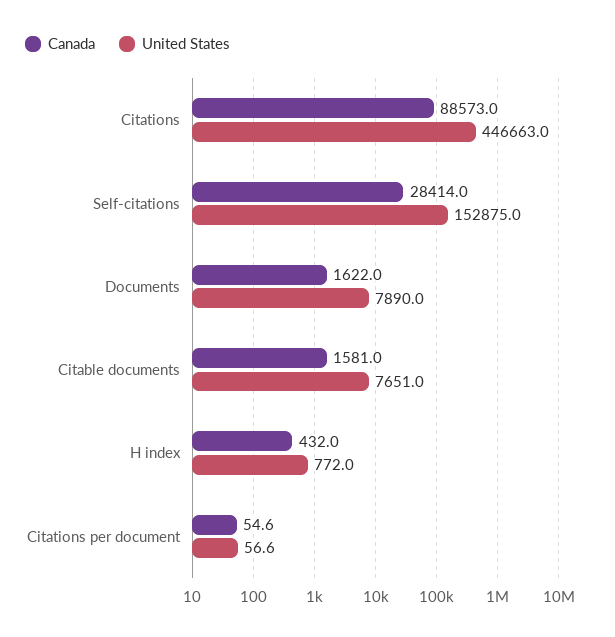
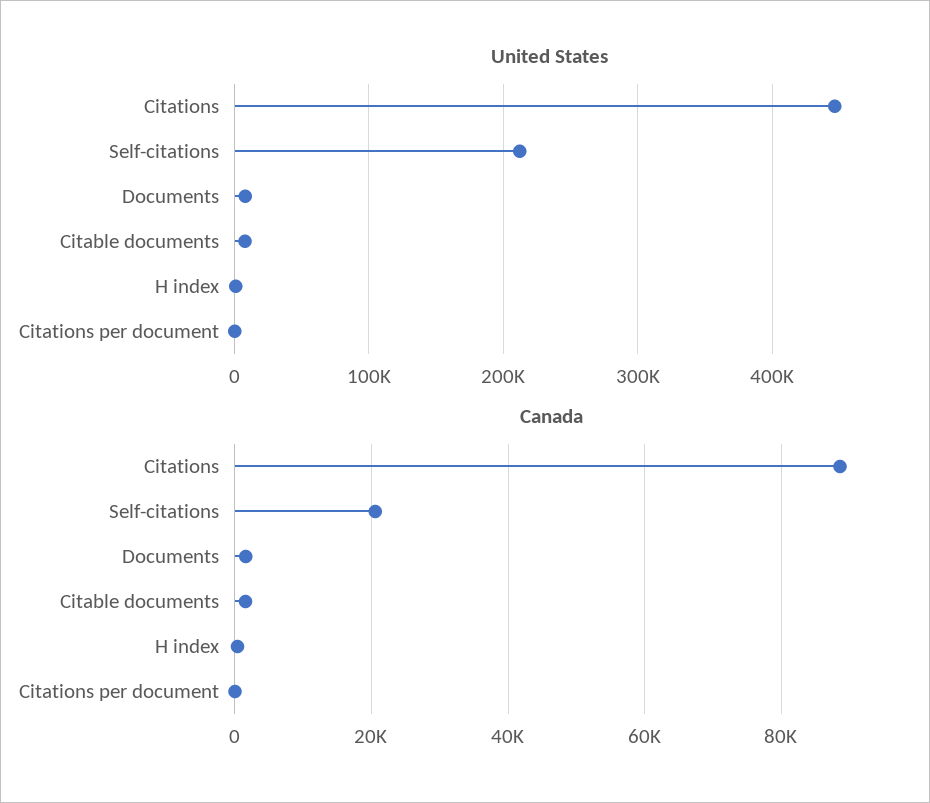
  {
    "Canada": {
      "Citations": 88573,
-     "Self-citations": 28414,
+     "Self-citations": 20000,
      "Documents": 1622,
      "Citable documents": 1581,
      "H index": 432,
      "Citations per document": 54.6
    },
    "United States": {
      "Citations": 446663,
-     "Self-citations": 152875,
+     "Self-citations": 210000,
      "Documents": 7890,
      "Citable documents": 7651,
      "H index": 772,
      "Citations per document": 56.6
    }
  }

